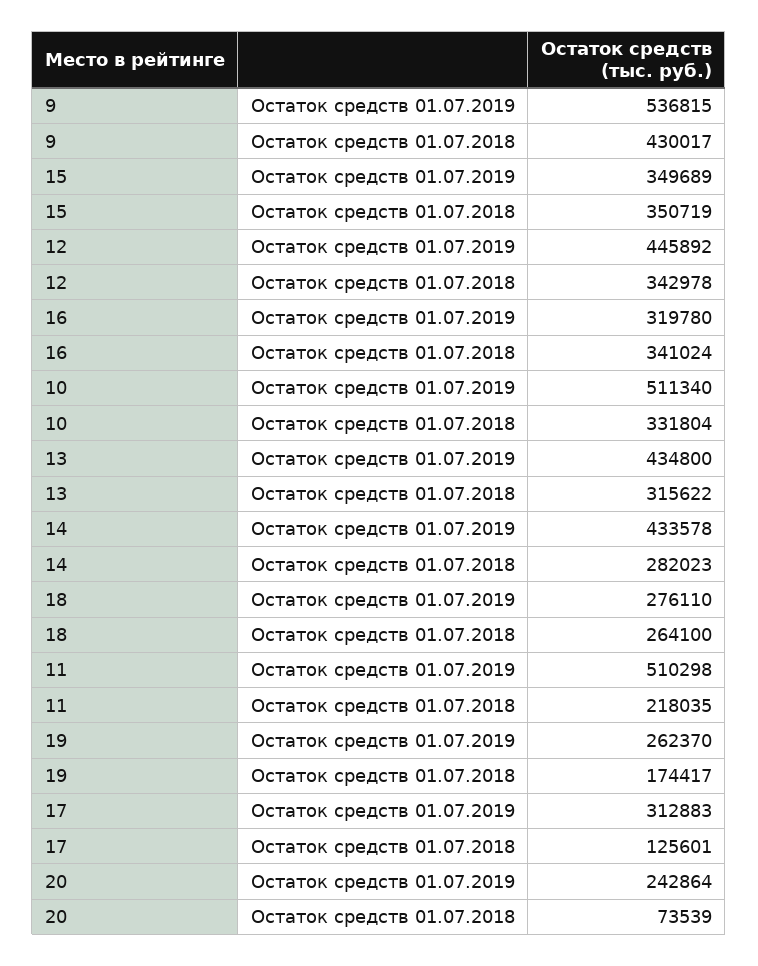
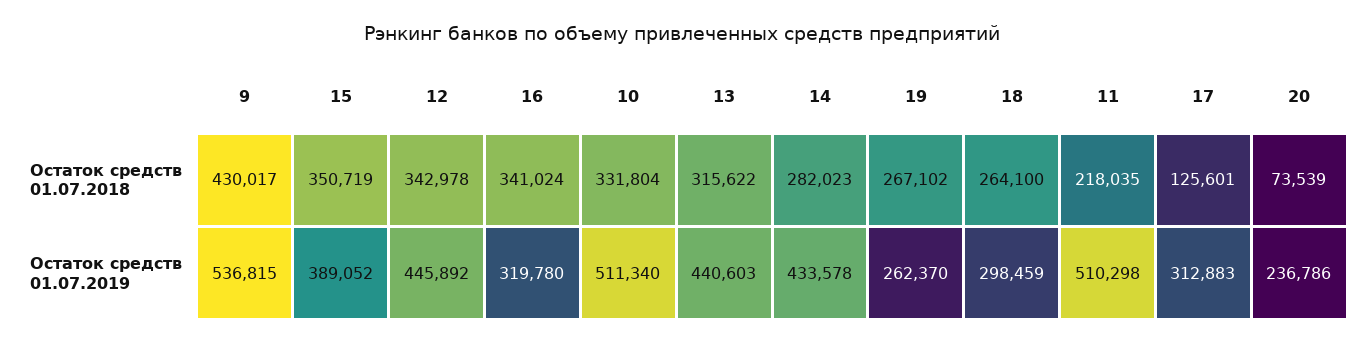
  {
    "9": {
      "Остаток средств 01.07.2019": 536815,
      "Остаток средств 01.07.2018": 430017
    },
    "15": {
-     "Остаток средств 01.07.2019": 349689,
+     "Остаток средств 01.07.2019": 389052,
      "Остаток средств 01.07.2018": 350719
    },
    "12": {
      "Остаток средств 01.07.2019": 445892,
      "Остаток средств 01.07.2018": 342978
    },
    "16": {
      "Остаток средств 01.07.2019": 319780,
      "Остаток средств 01.07.2018": 341024
    },
    "10": {
      "Остаток средств 01.07.2019": 511340,
      "Остаток средств 01.07.2018": 331804
    },
    "13": {
-     "Остаток средств 01.07.2019": 434800,
+     "Остаток средств 01.07.2019": 440603,
      "Остаток средств 01.07.2018": 315622
    },
    "14": {
      "Остаток средств 01.07.2019": 433578,
      "Остаток средств 01.07.2018": 282023
    },
    "18": {
-     "Остаток средств 01.07.2019": 276110,
+     "Остаток средств 01.07.2019": 298459,
      "Остаток средств 01.07.2018": 264100
    },
    "11": {
      "Остаток средств 01.07.2019": 510298,
      "Остаток средств 01.07.2018": 218035
    },
    "19": {
      "Остаток средств 01.07.2019": 262370,
-     "Остаток средств 01.07.2018": 174417
+     "Остаток средств 01.07.2018": 267102
    },
    "17": {
      "Остаток средств 01.07.2019": 312883,
      "Остаток средств 01.07.2018": 125601
    },
    "20": {
-     "Остаток средств 01.07.2019": 242864,
+     "Остаток средств 01.07.2019": 236786,
      "Остаток средств 01.07.2018": 73539
    }
  }

